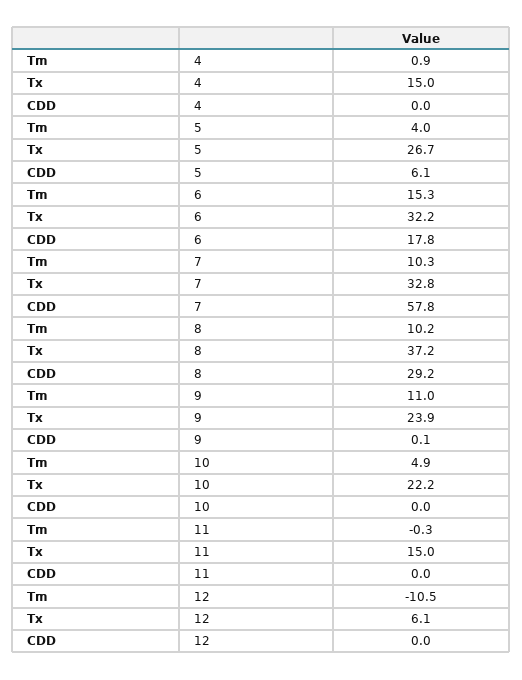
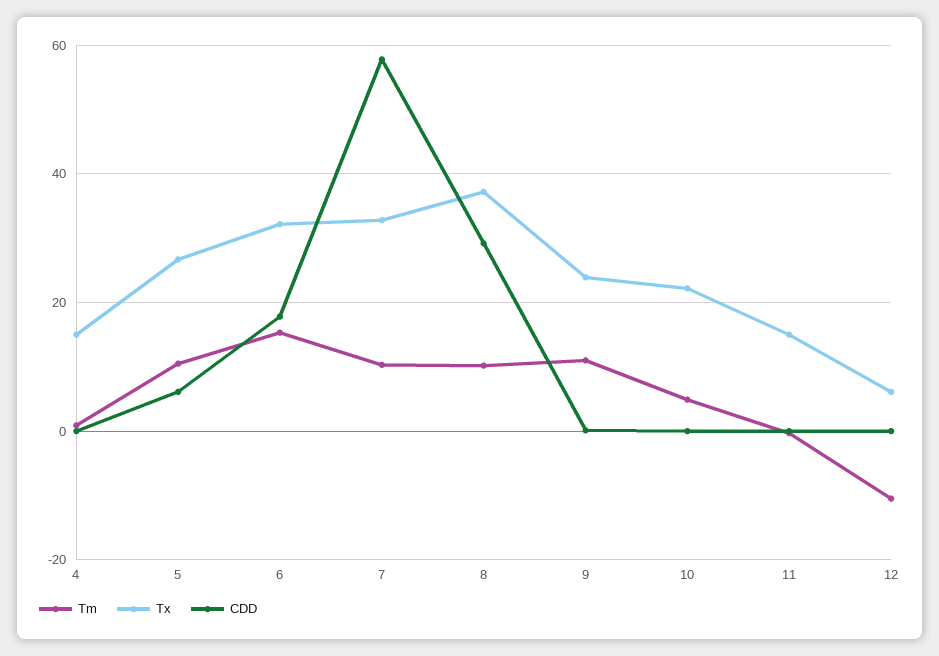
  {
    "Tm": {
      "4": 0.9,
-     "5": 4,
+     "5": 10,
      "6": 15.3,
      "7": 10.3,
      "8": 10.2,
      "9": 11,
      "10": 4.9,
      "11": -0.3,
      "12": -10.5
    },
    "Tx": {
      "4": 15,
      "5": 26.7,
      "6": 32.2,
      "7": 32.8,
      "8": 37.2,
      "9": 23.9,
      "10": 22.2,
      "11": 15,
      "12": 6.1
    },
    "CDD": {
      "4": 0,
      "5": 6.1,
      "6": 17.8,
      "7": 57.8,
      "8": 29.2,
      "9": 0.1,
      "10": 0,
      "11": 0,
      "12": 0
    }
  }

